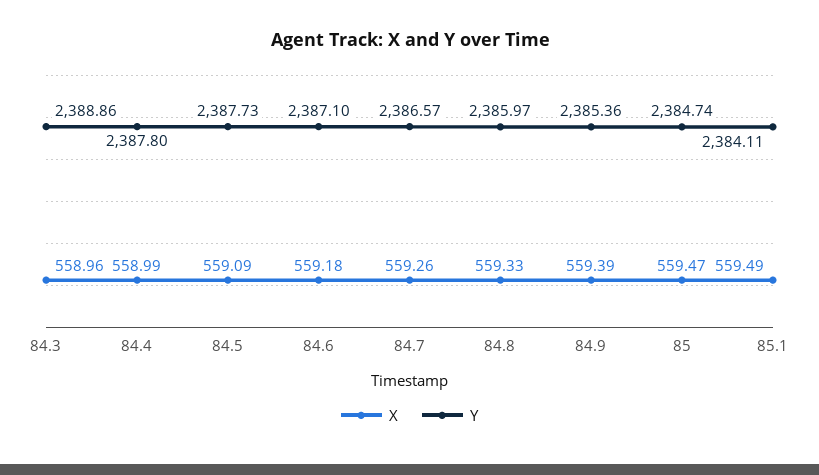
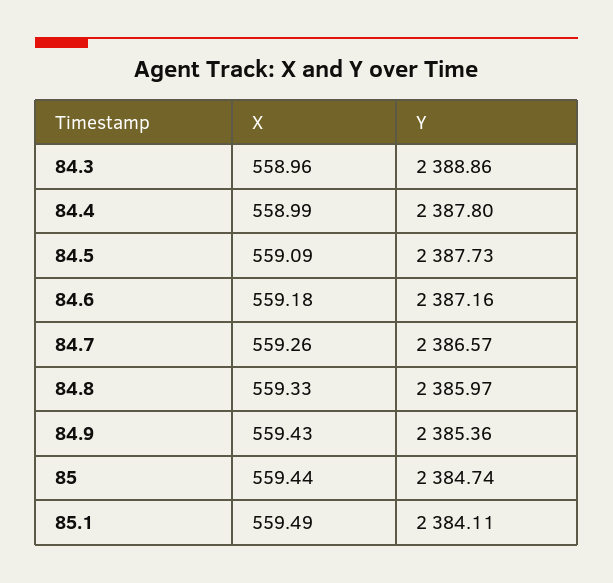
  {
    "X": {
      "84.3": 558.96,
      "84.4": 558.99,
      "84.5": 559.09,
      "84.6": 559.18,
      "84.7": 559.26,
      "84.8": 559.33,
-     "84.9": 559.39,
+     "84.9": 559.43,
-     "85": 559.47,
+     "85": 559.44,
      "85.1": 559.49
    },
    "Y": {
      "84.3": 2388.86,
      "84.4": 2387.8,
      "84.5": 2387.73,
-     "84.6": 2387.1,
+     "84.6": 2387.16,
      "84.7": 2386.57,
      "84.8": 2385.97,
      "84.9": 2385.36,
      "85": 2384.74,
      "85.1": 2384.11
    }
  }

